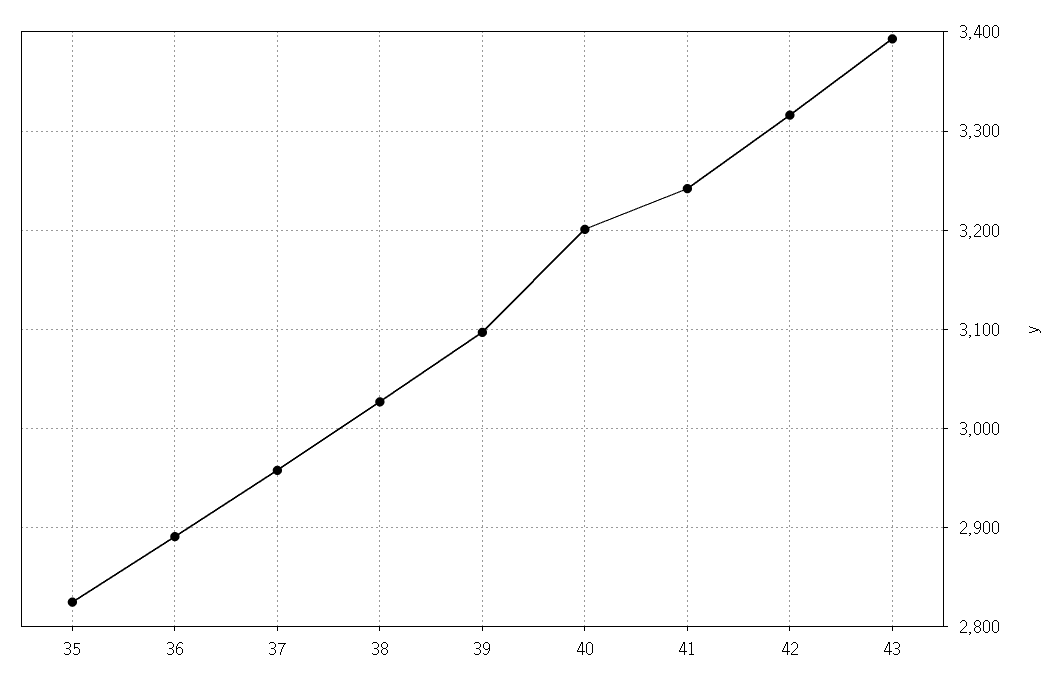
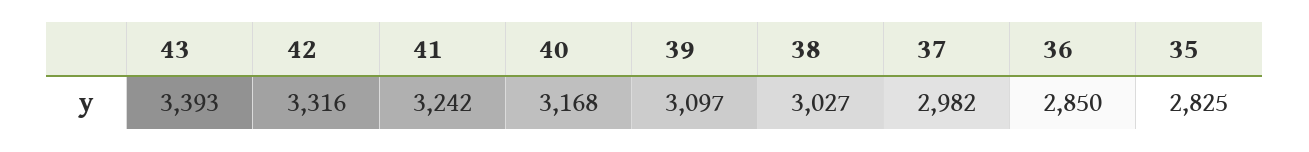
  {
    "35": 2825,
-   "36": 2890,
+   "36": 2850,
-   "37": 2960,
+   "37": 2982,
    "38": 3027,
    "39": 3097,
-   "40": 3200,
+   "40": 3168,
    "41": 3242,
    "42": 3316,
    "43": 3393
  }

